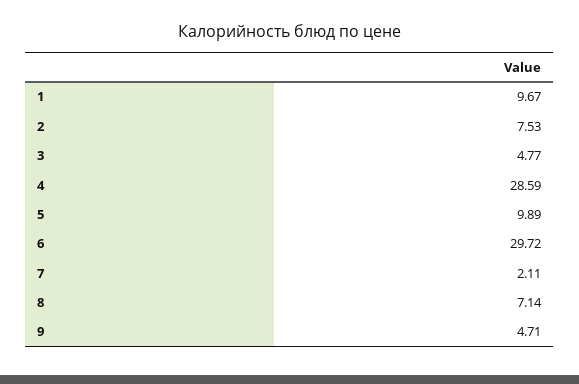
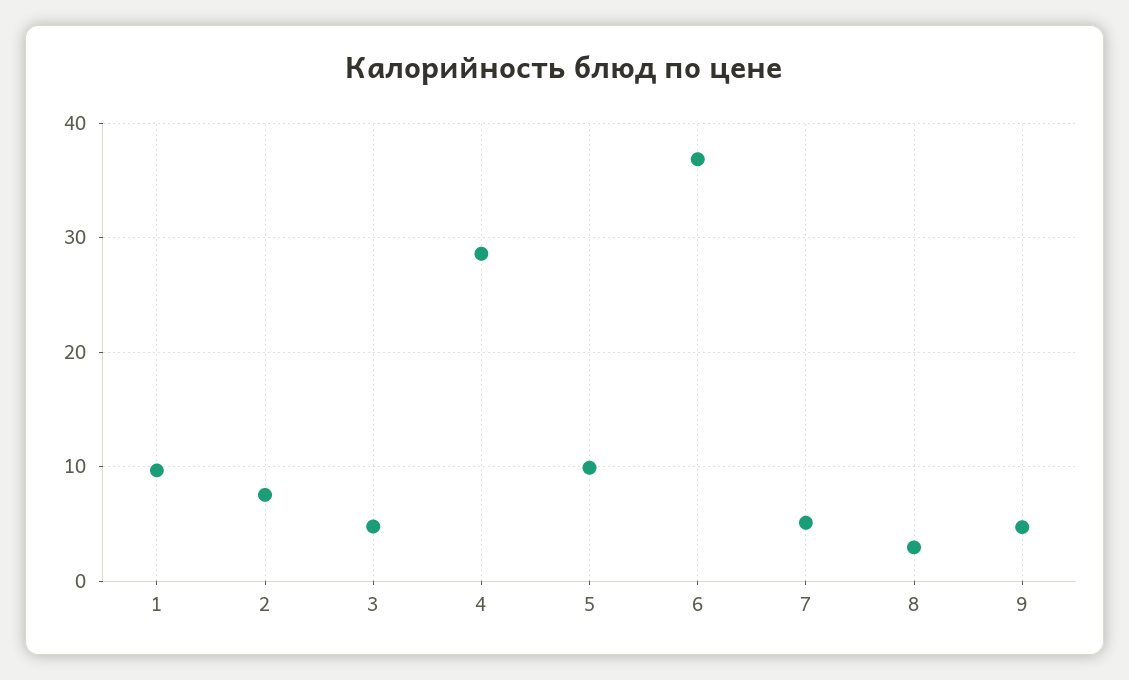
  {
    "1": 9.67,
    "2": 7.53,
    "3": 4.77,
    "4": 28.59,
    "5": 9.89,
-   "6": 29.72,
+   "6": 37,
-   "7": 2.11,
+   "7": 5,
-   "8": 7.14,
+   "8": 3,
    "9": 4.71
  }

